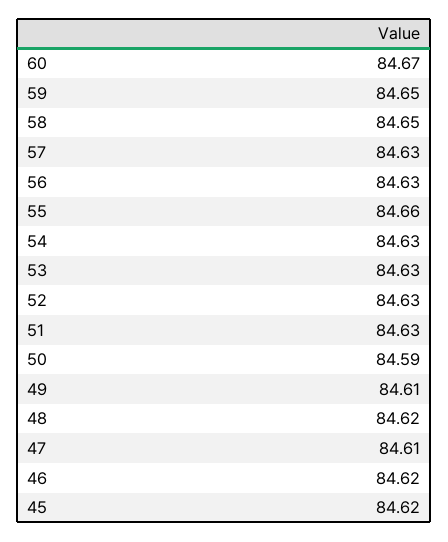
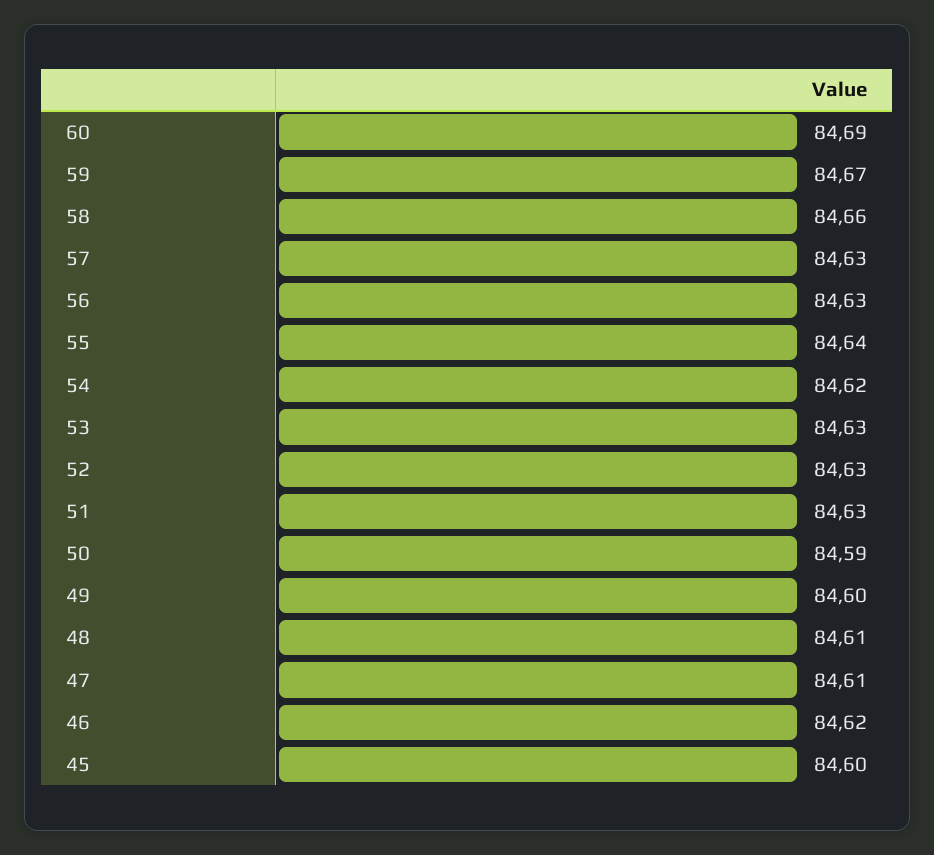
  {
-   "60": 84.67,
+   "60": 84.69,
-   "59": 84.65,
+   "59": 84.67,
-   "58": 84.65,
+   "58": 84.66,
    "57": 84.63,
    "56": 84.63,
-   "55": 84.66,
+   "55": 84.64,
-   "54": 84.63,
+   "54": 84.62,
    "53": 84.63,
    "52": 84.63,
    "51": 84.63,
    "50": 84.59,
-   "49": 84.61,
+   "49": 84.6,
-   "48": 84.62,
+   "48": 84.61,
    "47": 84.61,
    "46": 84.62,
-   "45": 84.62
+   "45": 84.6
  }

